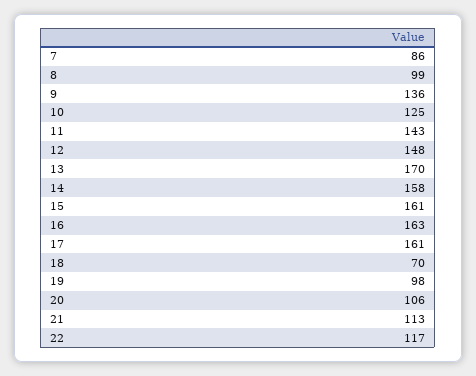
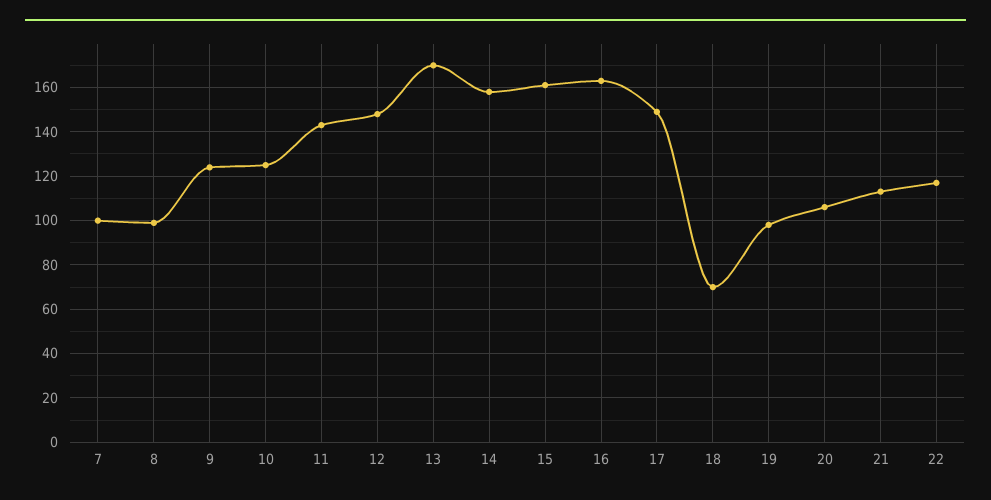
  {
-   "7": 86,
+   "7": 100,
    "8": 99,
-   "9": 136,
+   "9": 125,
    "10": 125,
    "11": 143,
    "12": 148,
    "13": 170,
    "14": 158,
    "15": 161,
    "16": 163,
-   "17": 161,
+   "17": 150,
    "18": 70,
    "19": 98,
    "20": 106,
    "21": 113,
    "22": 117
  }

